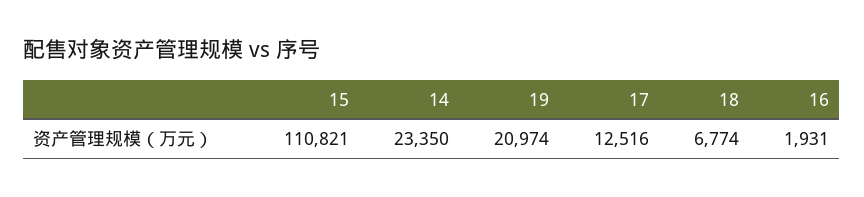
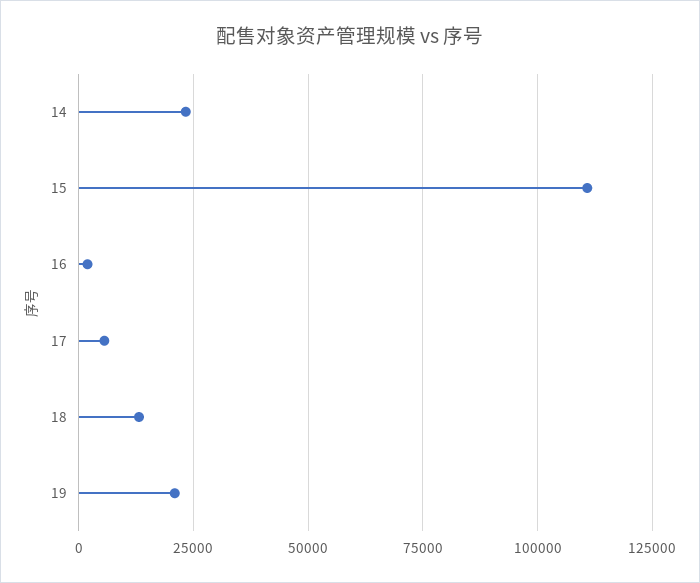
  {
    "15": 110821,
    "14": 23350,
    "19": 20974,
-   "17": 12516,
+   "17": 5000,
-   "18": 6774,
+   "18": 12500,
    "16": 1931
  }

